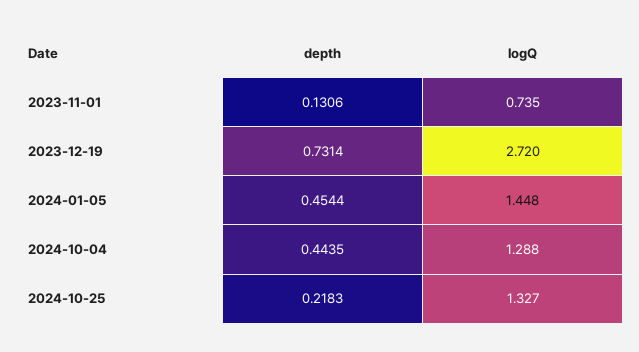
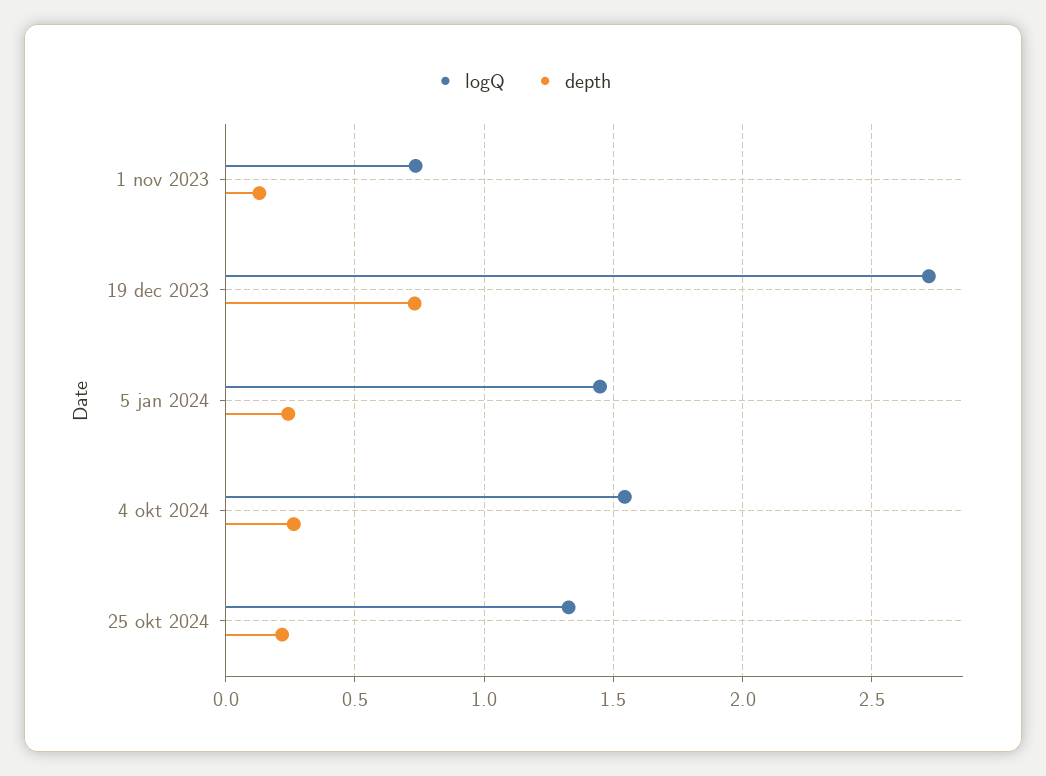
  {
    "depth": {
      "2023-11-01": 0.1306,
      "2023-12-19": 0.7314,
-     "2024-01-05": 0.4544,
+     "2024-01-05": 0.25,
-     "2024-10-04": 0.4435,
+     "2024-10-04": 0.25,
      "2024-10-25": 0.2183
    },
    "logQ": {
      "2023-11-01": 0.735,
      "2023-12-19": 2.72,
      "2024-01-05": 1.448,
-     "2024-10-04": 1.288,
+     "2024-10-04": 1.55,
      "2024-10-25": 1.327
    }
  }

